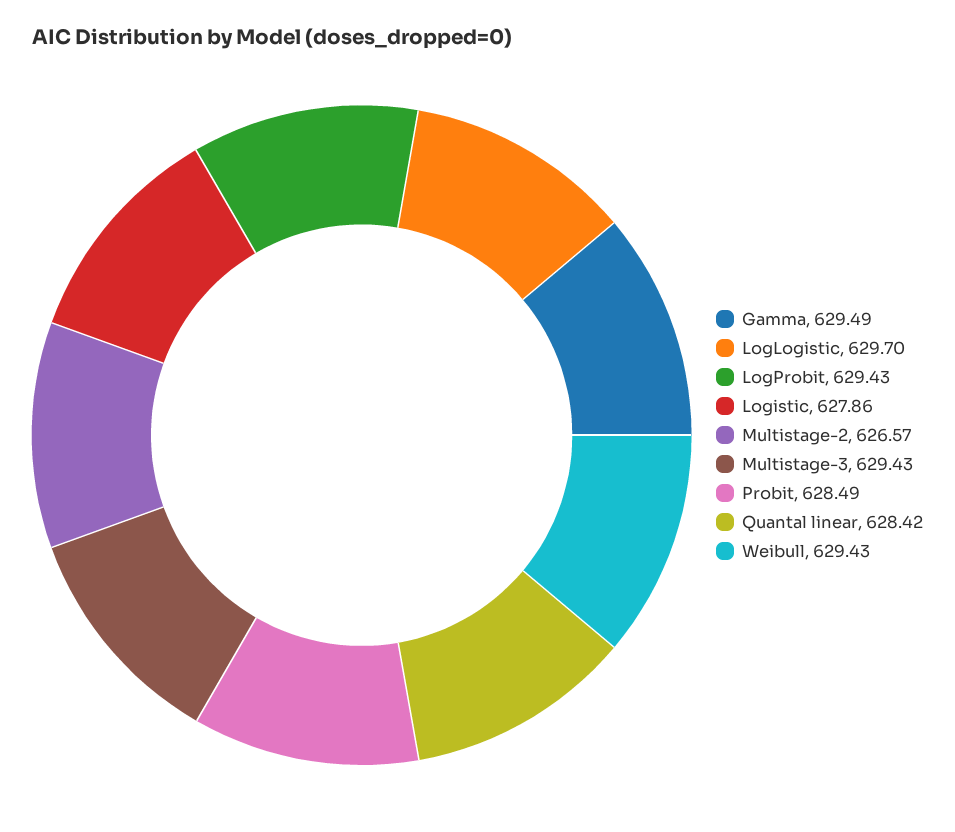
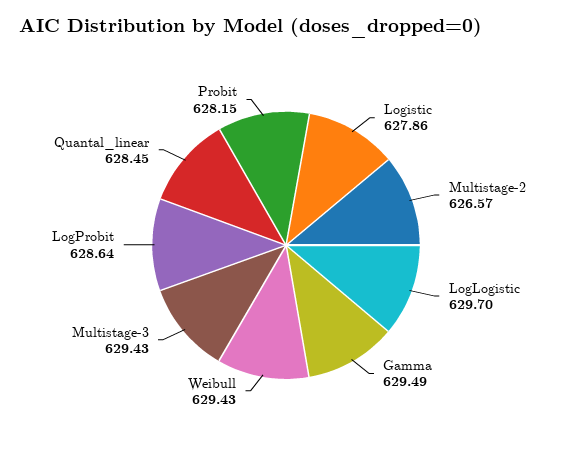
  {
    "Gamma": 629.49,
    "LogLogistic": 629.7,
-   "LogProbit": 629.43,
+   "LogProbit": 628.64,
    "Logistic": 627.86,
    "Multistage-2": 626.57,
    "Multistage-3": 629.43,
-   "Probit": 628.49,
+   "Probit": 628.15,
-   "Quantal linear": 628.42,
+   "Quantal linear": 628.45,
    "Weibull": 629.43
  }

